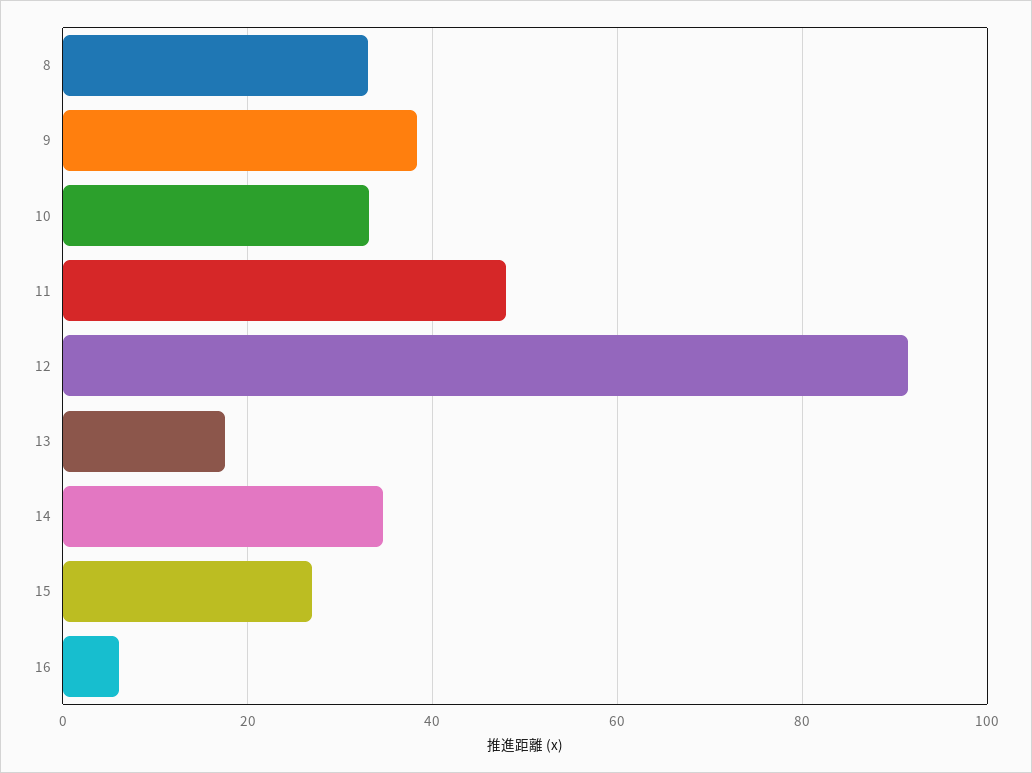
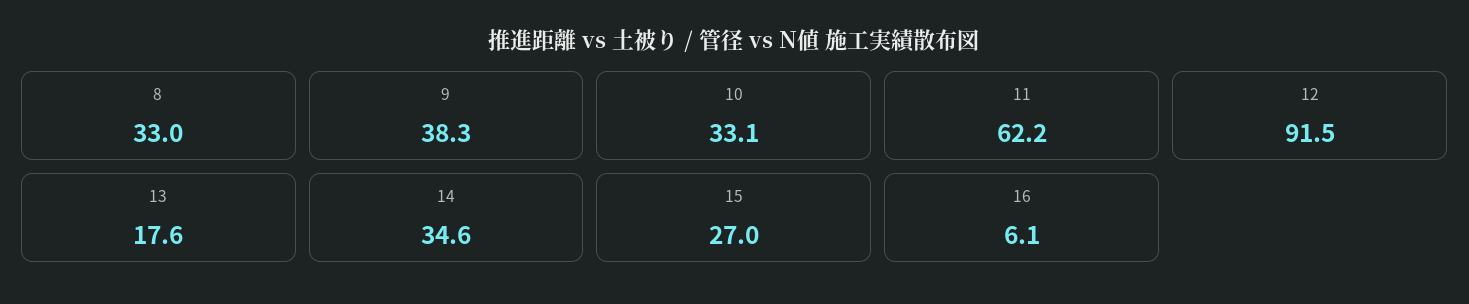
  {
    "8": 33,
    "9": 38.3,
    "10": 33.1,
-   "11": 48,
+   "11": 62.2,
    "12": 91.5,
    "13": 17.6,
    "14": 34.6,
    "15": 27,
    "16": 6.1
  }

